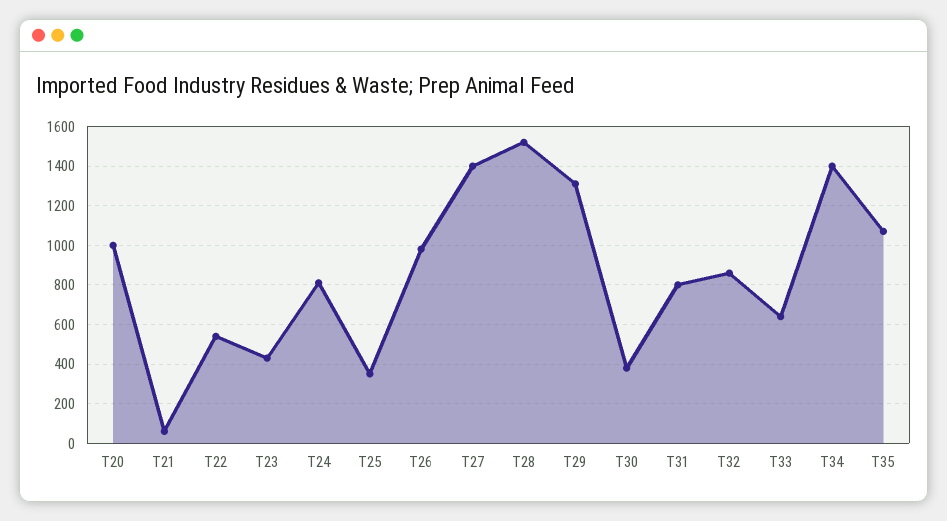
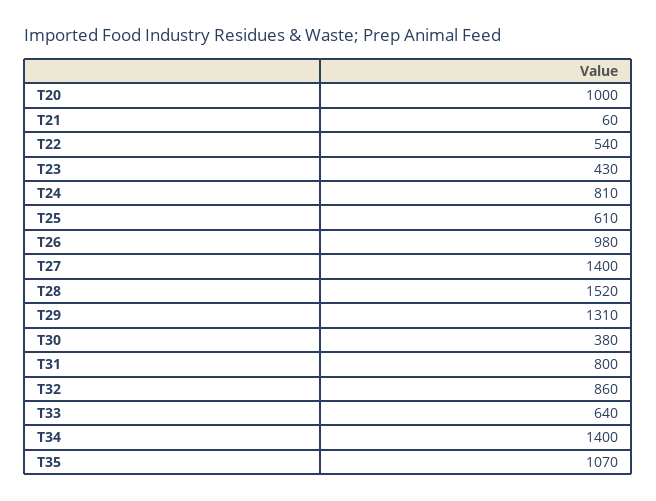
  {
    "T20": 1000,
    "T21": 60,
    "T22": 540,
    "T23": 430,
    "T24": 810,
-   "T25": 350,
+   "T25": 610,
    "T26": 980,
    "T27": 1400,
    "T28": 1520,
    "T29": 1310,
    "T30": 380,
    "T31": 800,
    "T32": 860,
    "T33": 640,
    "T34": 1400,
    "T35": 1070
  }

